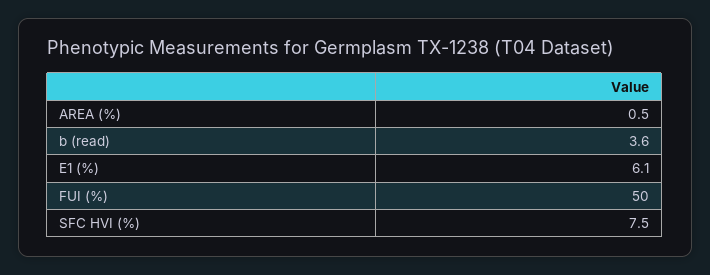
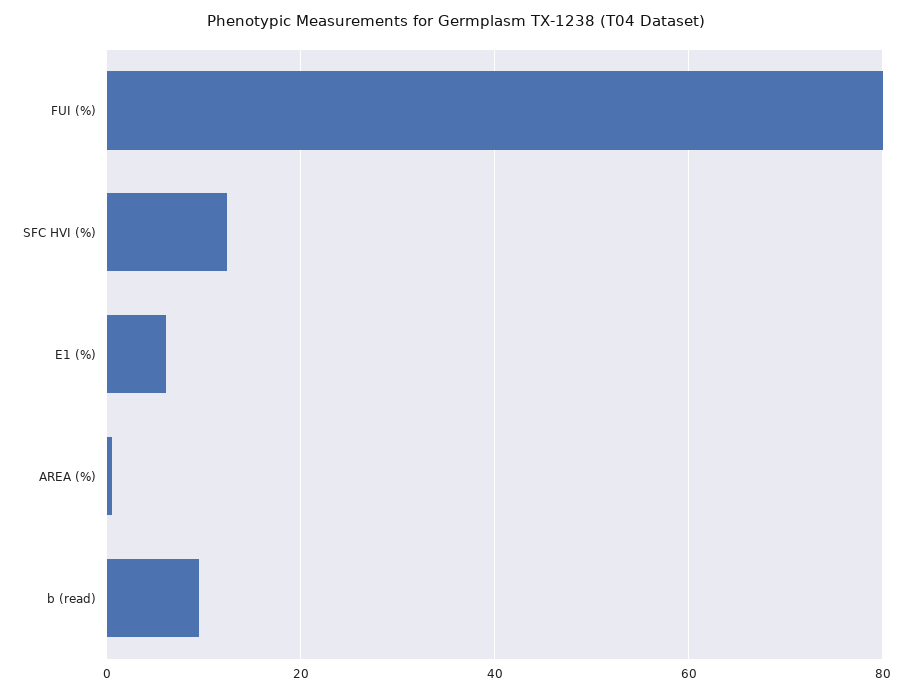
  {
    "AREA (%)": 0.5,
-   "b (read)": 3.6,
+   "b (read)": 10,
    "E1 (%)": 6.1,
-   "FUI (%)": 50,
+   "FUI (%)": 80,
-   "SFC HVI (%)": 7.5
+   "SFC HVI (%)": 12
  }

